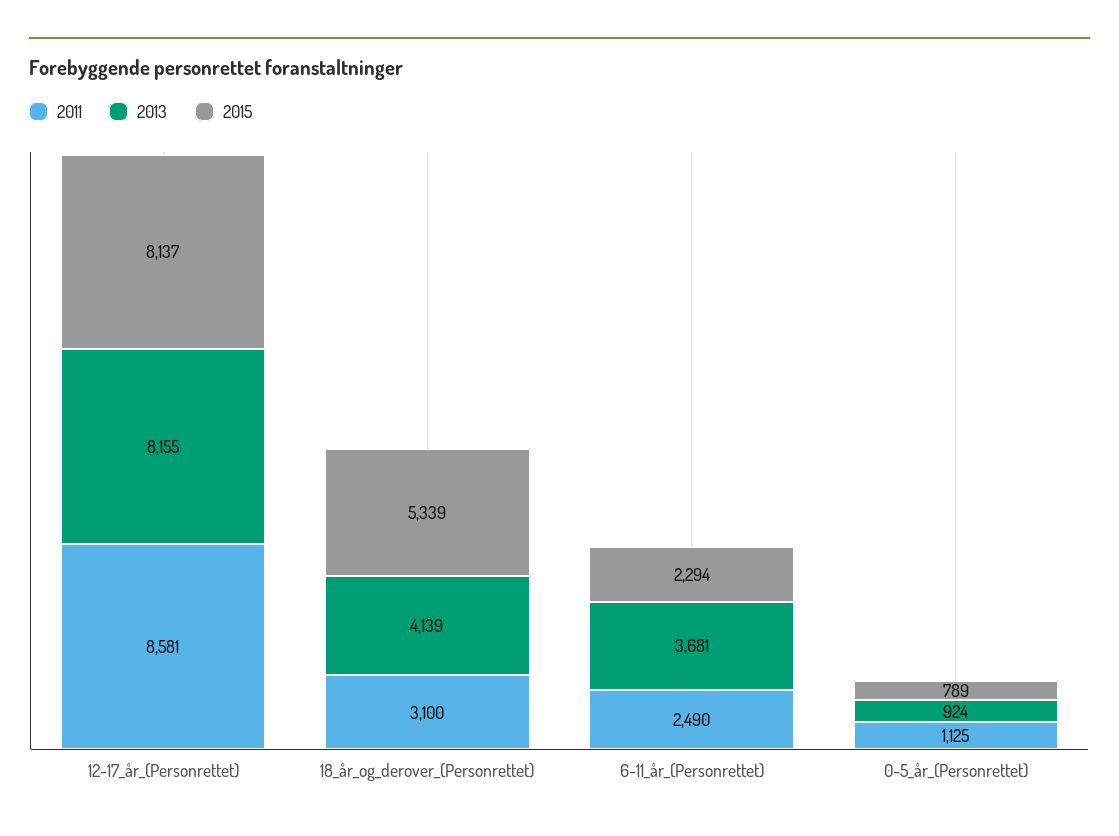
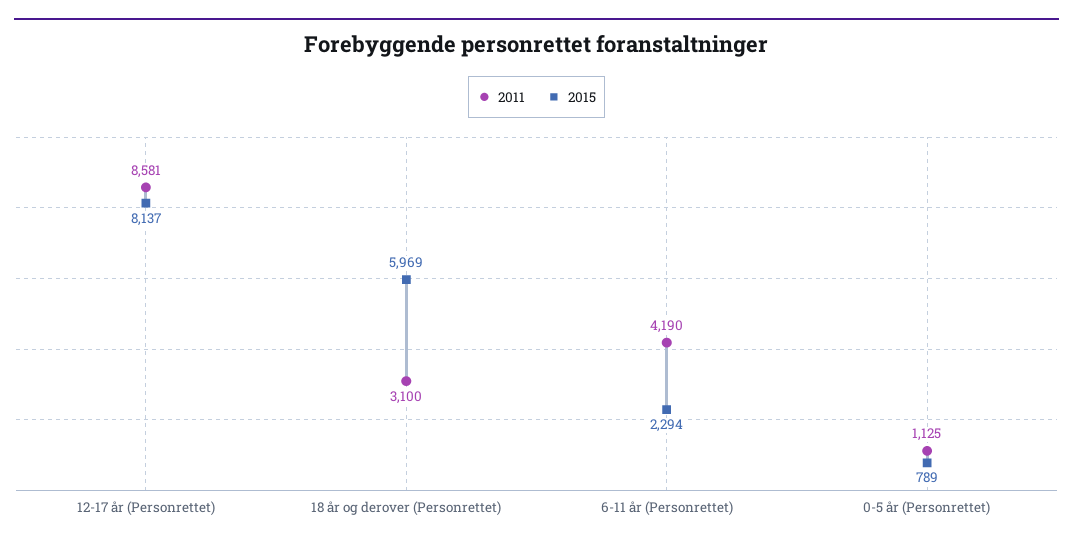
  {
    "2011": {
      "12-17_år_(Personrettet)": 8581,
      "18_år_og_derover_(Personrettet)": 3100,
-     "6-11_år_(Personrettet)": 2490,
+     "6-11_år_(Personrettet)": 4190,
      "0-5_år_(Personrettet)": 1125
    },
-   "2013": {
-     "12-17_år_(Personrettet)": 8155,
-     "18_år_og_derover_(Personrettet)": 4139,
-     "6-11_år_(Personrettet)": 3681,
-     "0-5_år_(Personrettet)": 924
-   },
    "2015": {
      "12-17_år_(Personrettet)": 8137,
-     "18_år_og_derover_(Personrettet)": 5339,
+     "18_år_og_derover_(Personrettet)": 5969,
      "6-11_år_(Personrettet)": 2294,
      "0-5_år_(Personrettet)": 789
    }
  }

